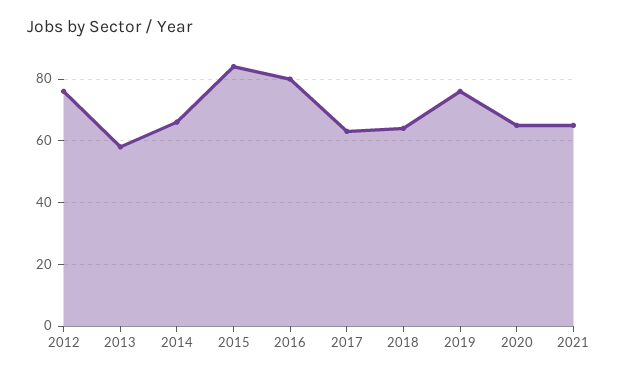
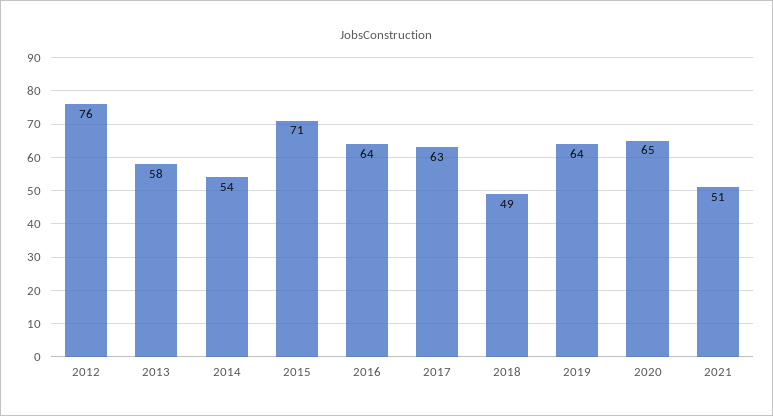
  {
    "2012": 76,
    "2013": 58,
-   "2014": 65,
+   "2014": 54,
-   "2015": 85,
+   "2015": 71,
-   "2016": 80,
+   "2016": 64,
    "2017": 63,
-   "2018": 65,
+   "2018": 49,
-   "2019": 75,
+   "2019": 64,
    "2020": 65,
-   "2021": 65
+   "2021": 51
  }

